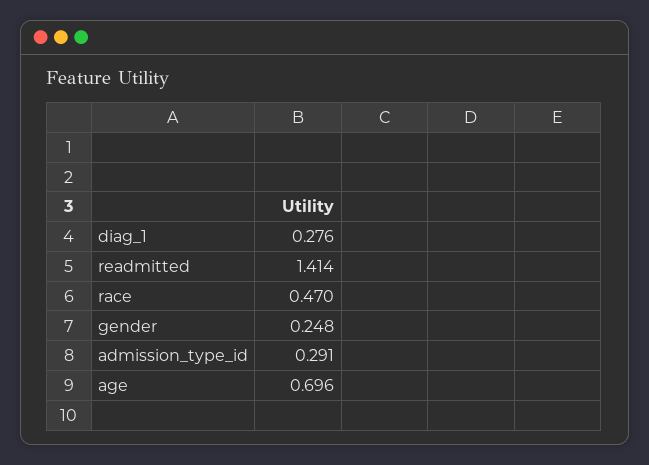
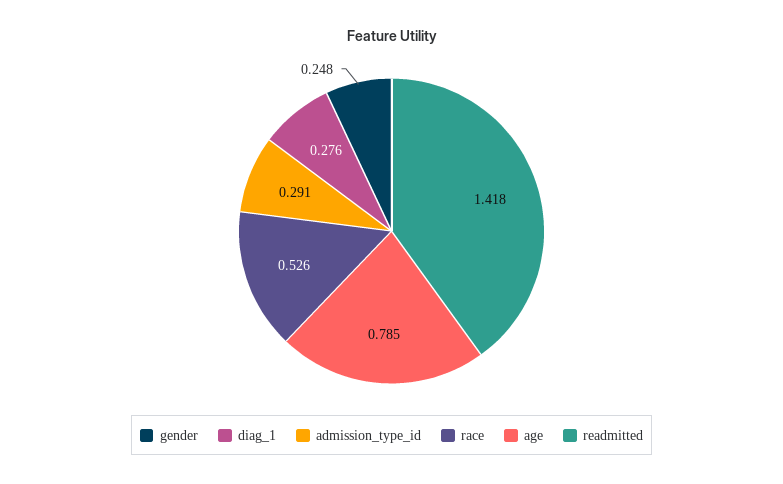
  {
    "diag_1": 0.276,
-   "readmitted": 1.414,
+   "readmitted": 1.418,
-   "race": 0.47,
+   "race": 0.526,
    "gender": 0.248,
    "admission_type_id": 0.291,
-   "age": 0.696
+   "age": 0.785
  }

